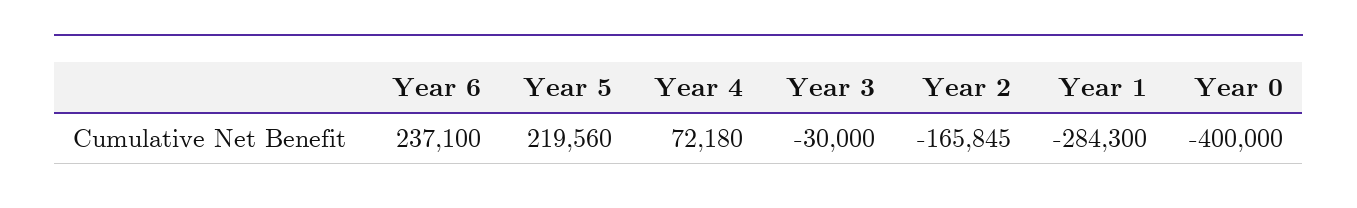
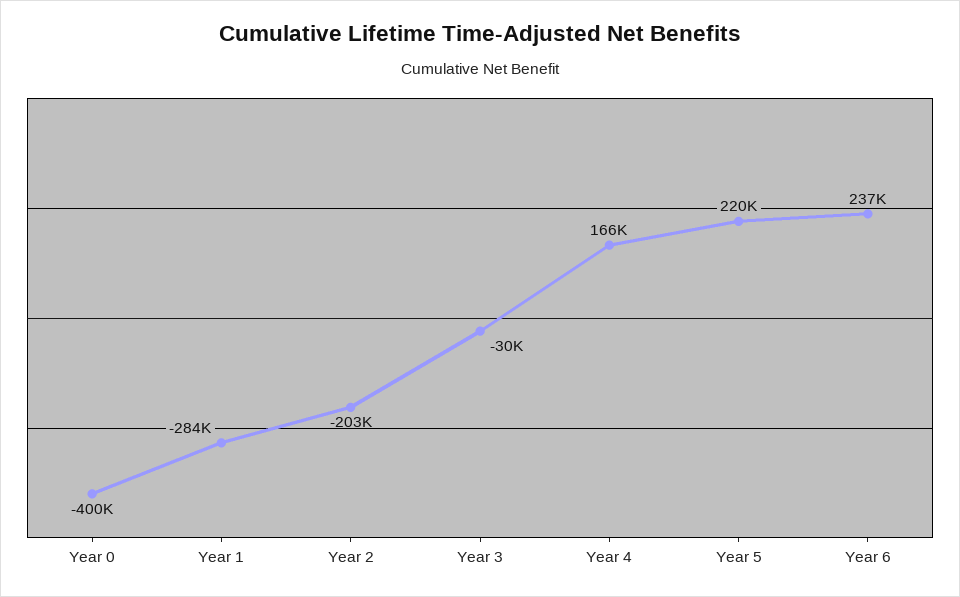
  {
    "Year 6": 237100,
    "Year 5": 219560,
-   "Year 4": 72180,
+   "Year 4": 166000,
    "Year 3": -30000,
-   "Year 2": -165845,
+   "Year 2": -203000,
    "Year 1": -284300,
    "Year 0": -400000
  }

